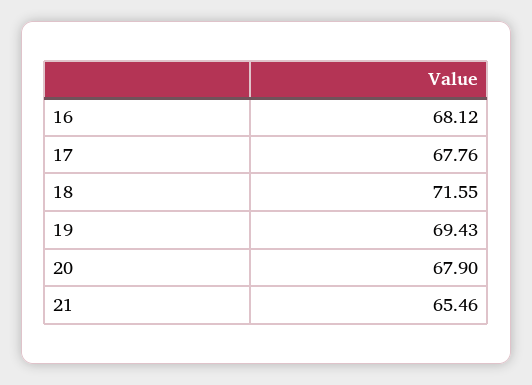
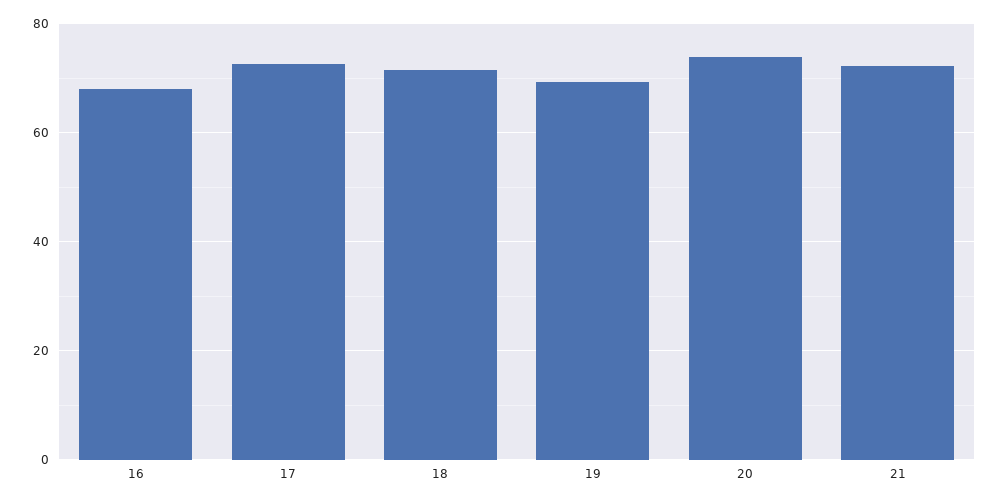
  {
    "16": 68.12,
-   "17": 67.76,
+   "17": 72,
    "18": 71.55,
    "19": 69.43,
-   "20": 67.9,
+   "20": 74,
-   "21": 65.46
+   "21": 72
  }

